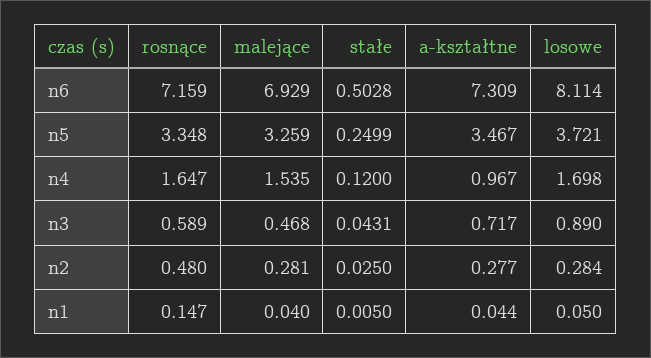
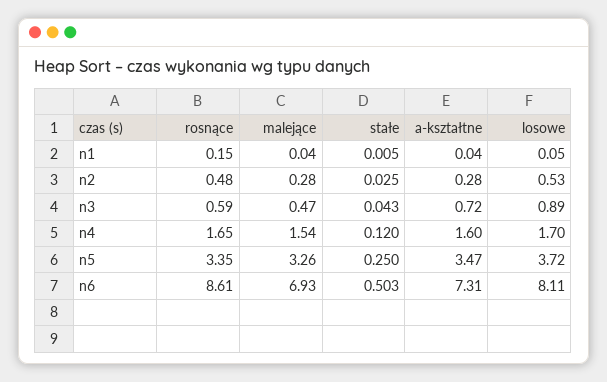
  {
    "rosnące": {
-     "n6": 7.159,
+     "n6": 8.61,
      "n5": 3.348,
      "n4": 1.647,
      "n3": 0.589,
      "n2": 0.48,
      "n1": 0.147
    },
    "malejące": {
      "n6": 6.929,
      "n5": 3.259,
      "n4": 1.535,
      "n3": 0.468,
      "n2": 0.281,
      "n1": 0.04
    },
    "stałe": {
      "n6": 0.5028,
      "n5": 0.2499,
      "n4": 0.12,
      "n3": 0.0431,
      "n2": 0.025,
      "n1": 0.005
    },
    "a-kształtne": {
      "n6": 7.309,
      "n5": 3.467,
-     "n4": 0.967,
+     "n4": 1.6,
      "n3": 0.717,
      "n2": 0.277,
      "n1": 0.044
    },
    "losowe": {
      "n6": 8.114,
      "n5": 3.721,
      "n4": 1.698,
      "n3": 0.89,
-     "n2": 0.284,
+     "n2": 0.53,
      "n1": 0.05
    }
  }

